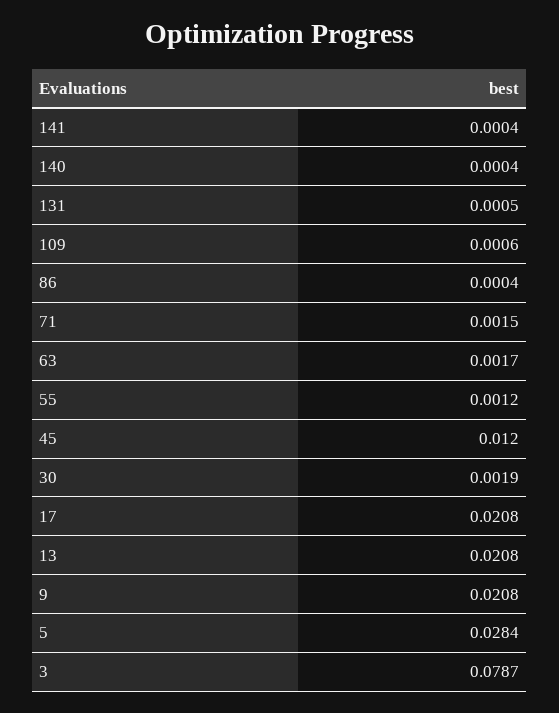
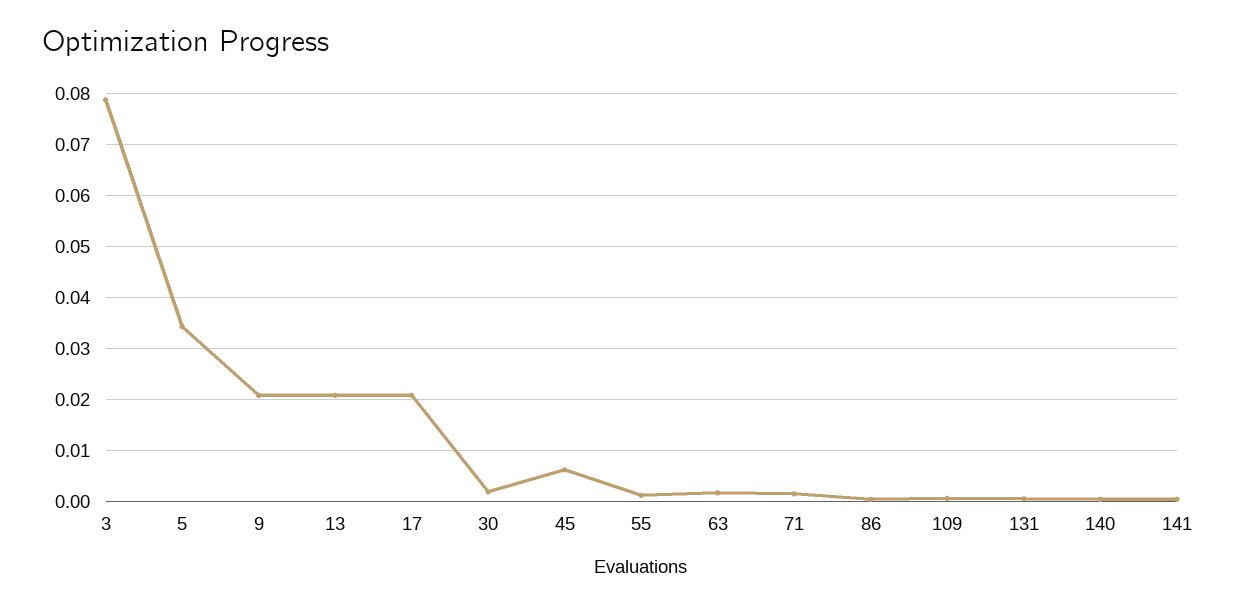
  {
    "141": 0.0004,
    "140": 0.0004,
    "131": 0.0005,
    "109": 0.0006,
    "86": 0.0004,
    "71": 0.0015,
    "63": 0.0017,
    "55": 0.0012,
-   "45": 0.012,
+   "45": 0.006,
    "30": 0.0019,
    "17": 0.0208,
    "13": 0.0208,
    "9": 0.0208,
-   "5": 0.0284,
+   "5": 0.034,
    "3": 0.0787
  }

